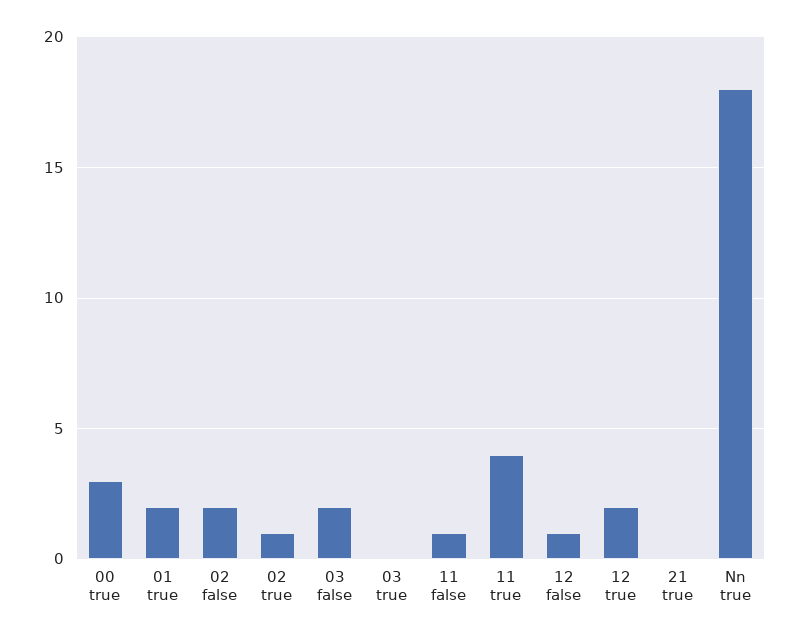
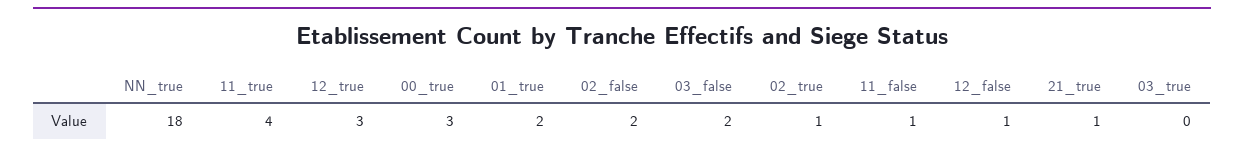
  {
    "00 true": 3,
    "01 true": 2,
    "02 false": 2,
    "02 true": 1,
    "03 false": 2,
    "03 true": 0,
    "11 false": 1,
    "11 true": 4,
    "12 false": 1,
-   "12 true": 2,
+   "12 true": 3,
-   "21 true": 0,
+   "21 true": 1,
    "Nn true": 18
  }

